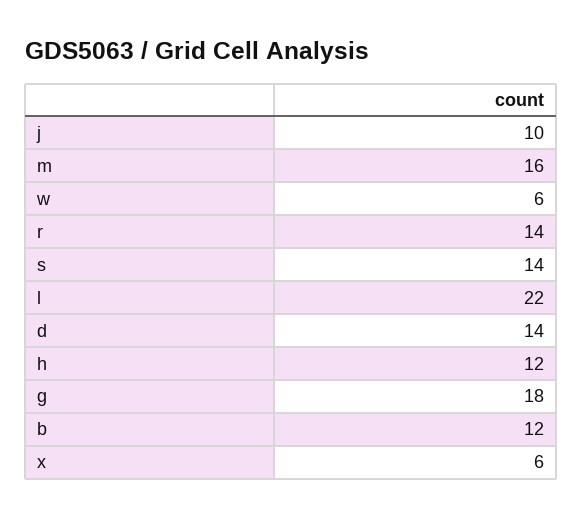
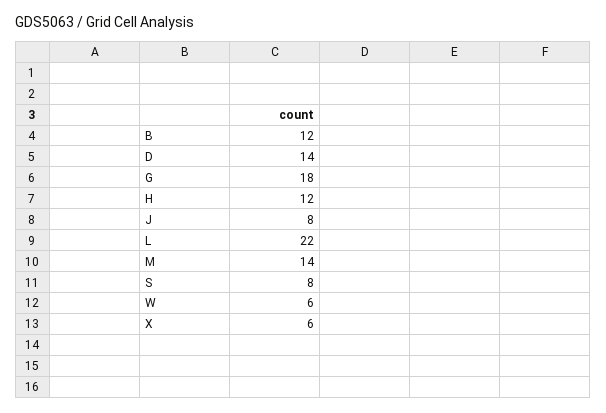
  {
-   "j": 10,
+   "j": 8,
-   "m": 16,
+   "m": 14,
    "w": 6,
-   "r": 14,
-   "s": 14,
+   "s": 8,
    "l": 22,
    "d": 14,
    "h": 12,
    "g": 18,
    "b": 12,
    "x": 6
  }

